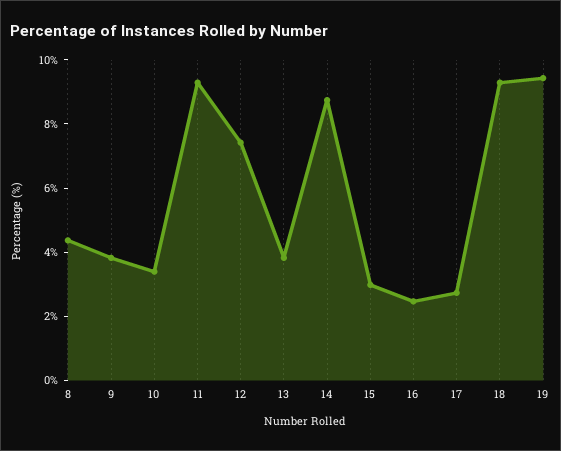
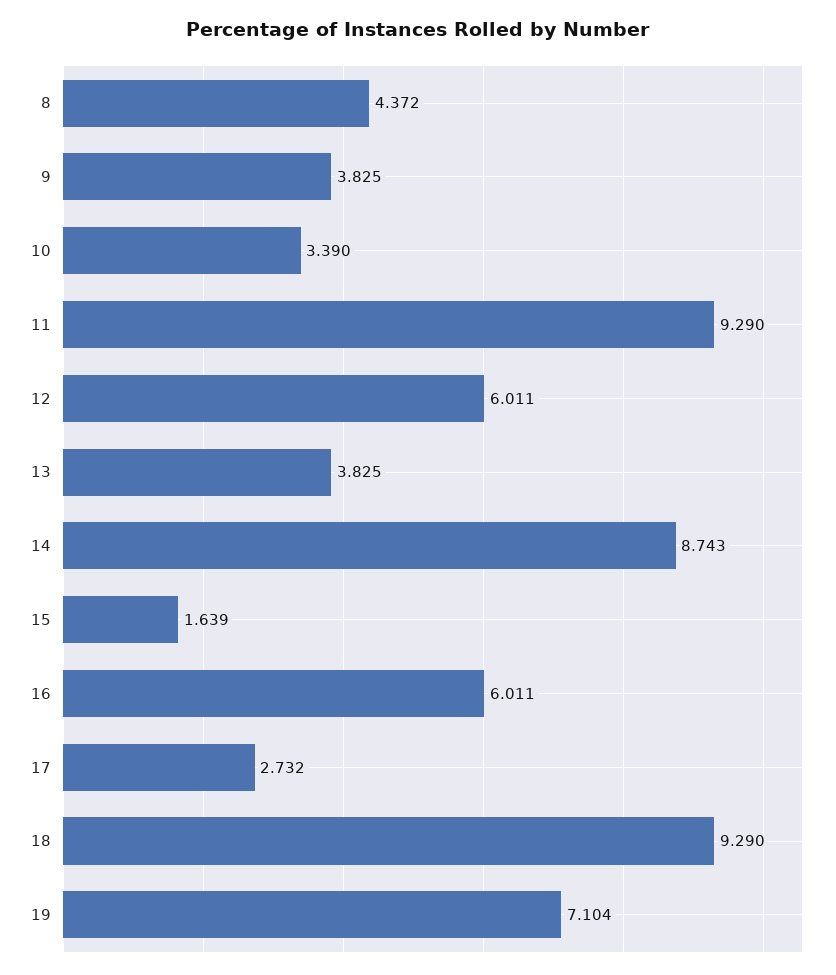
  {
    "8": 4.372,
    "9": 3.825,
    "10": 3.39,
    "11": 9.29,
-   "12": 7.5,
+   "12": 6.011,
    "13": 3.825,
    "14": 8.743,
-   "15": 3,
+   "15": 1.639,
-   "16": 2.5,
+   "16": 6.011,
    "17": 2.732,
    "18": 9.29,
-   "19": 9.5
+   "19": 7.104
  }

